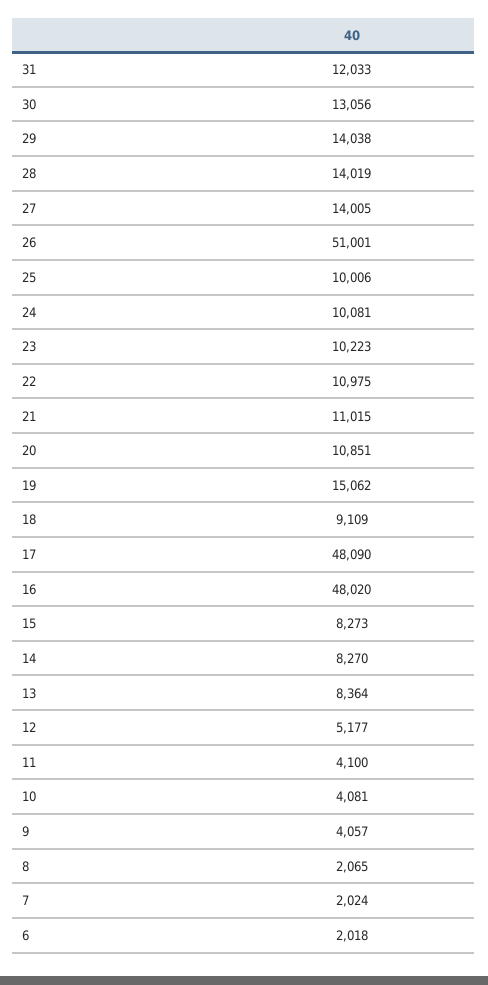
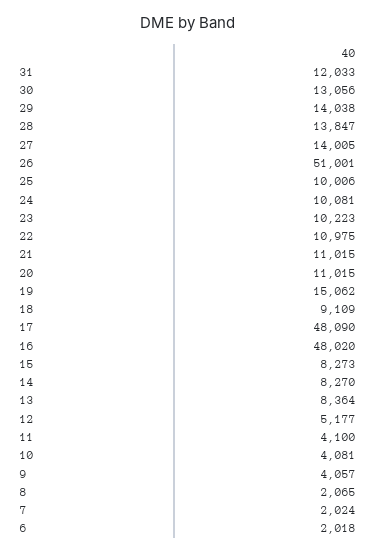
  {
    "31": 12033,
    "30": 13056,
    "29": 14038,
-   "28": 14019,
+   "28": 13847,
    "27": 14005,
    "26": 51001,
    "25": 10006,
    "24": 10081,
    "23": 10223,
    "22": 10975,
    "21": 11015,
-   "20": 10851,
+   "20": 11015,
    "19": 15062,
    "18": 9109,
    "17": 48090,
    "16": 48020,
    "15": 8273,
    "14": 8270,
    "13": 8364,
    "12": 5177,
    "11": 4100,
    "10": 4081,
    "9": 4057,
    "8": 2065,
    "7": 2024,
    "6": 2018
  }

